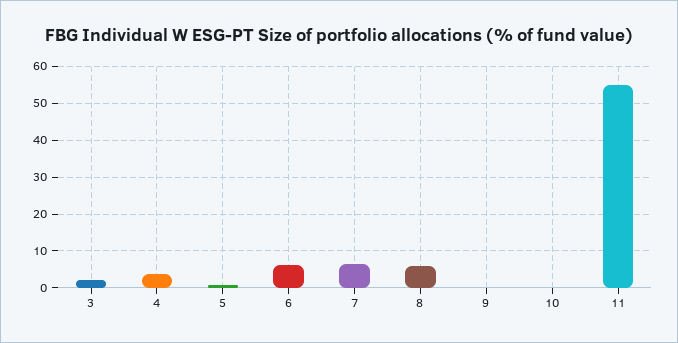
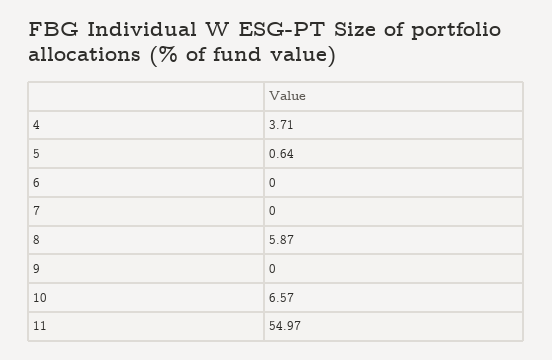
  {
-   "3": 2,
    "4": 3.71,
    "5": 0.64,
-   "6": 6,
+   "6": 0,
-   "7": 6,
+   "7": 0,
    "8": 5.87,
    "9": 0,
-   "10": 0,
+   "10": 6.57,
    "11": 54.97
  }

